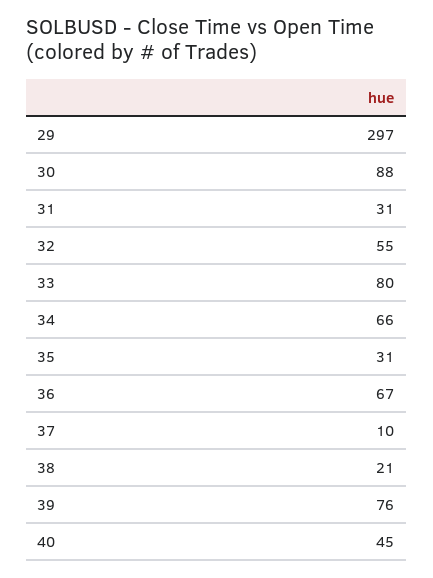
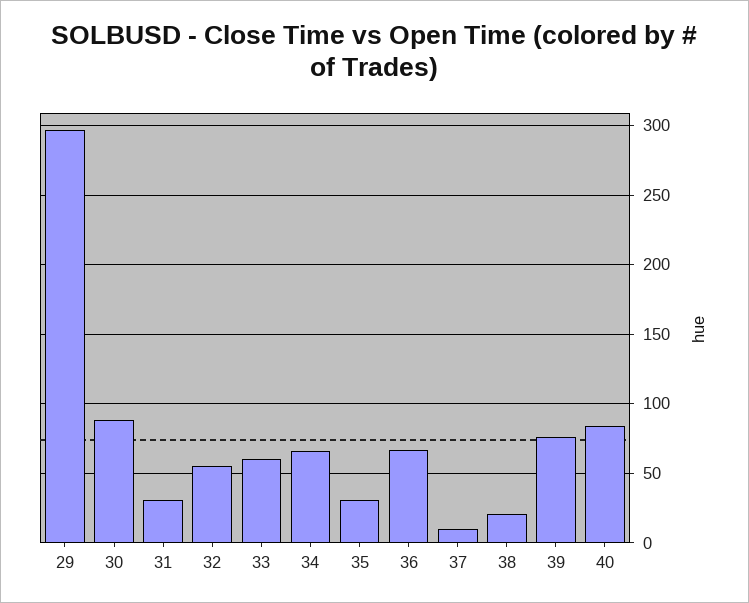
  {
    "29": 297,
    "30": 88,
    "31": 31,
    "32": 55,
-   "33": 80,
+   "33": 60,
    "34": 66,
    "35": 31,
    "36": 67,
    "37": 10,
    "38": 21,
    "39": 76,
-   "40": 45
+   "40": 85
  }

